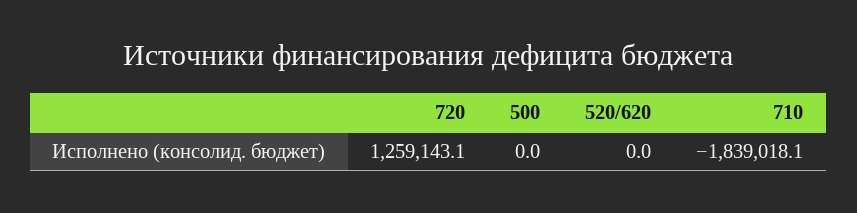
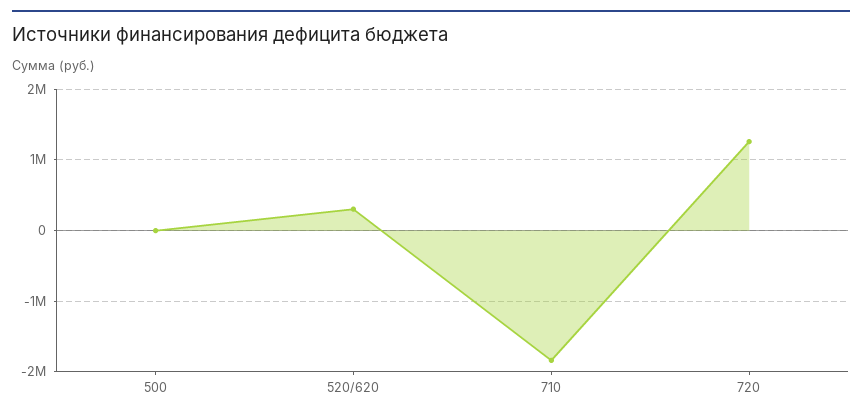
  {
    "720": 1259143.1,
    "500": 0,
-   "520/620": 0,
+   "520/620": 300000,
    "710": -1839018.1
  }

